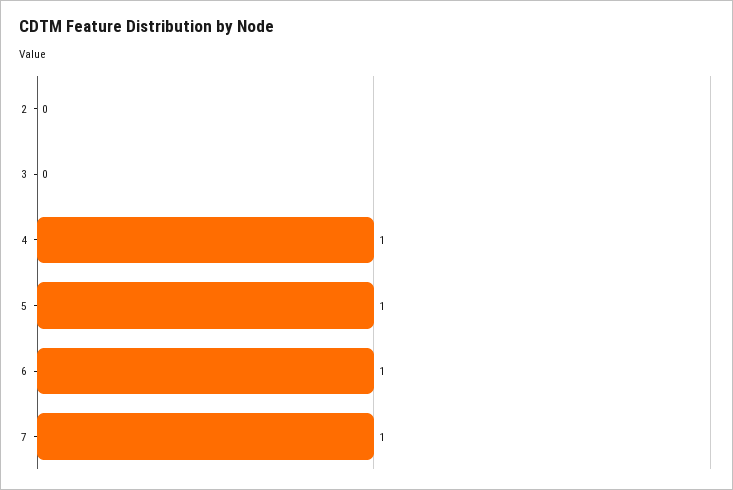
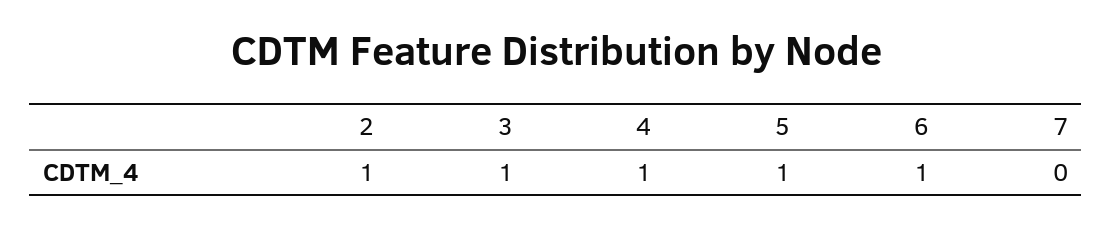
  {
-   "2": 0,
+   "2": 1,
-   "3": 0,
+   "3": 1,
    "4": 1,
    "5": 1,
    "6": 1,
-   "7": 1
+   "7": 0
  }

